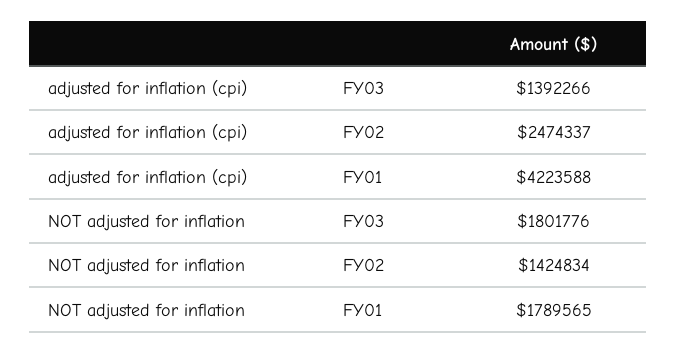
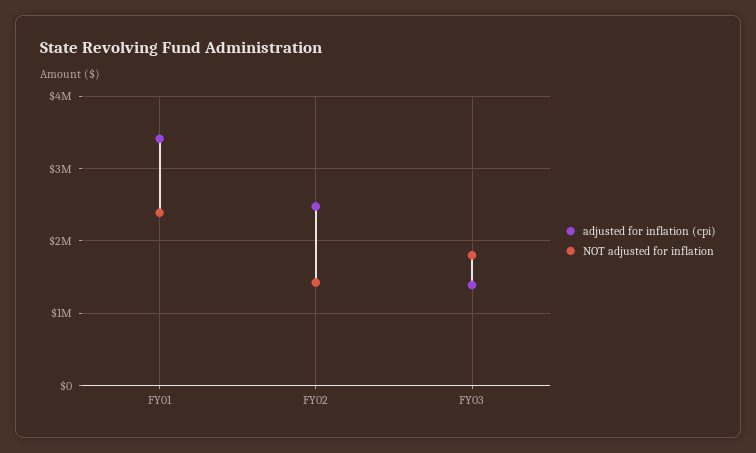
  {
    "adjusted for inflation (cpi)": {
      "FY03": 1392266,
      "FY02": 2474337,
-     "FY01": 4223588
+     "FY01": 3400000
    },
    "NOT adjusted for inflation": {
      "FY03": 1801776,
      "FY02": 1424834,
-     "FY01": 1789565
+     "FY01": 2400000
    }
  }

